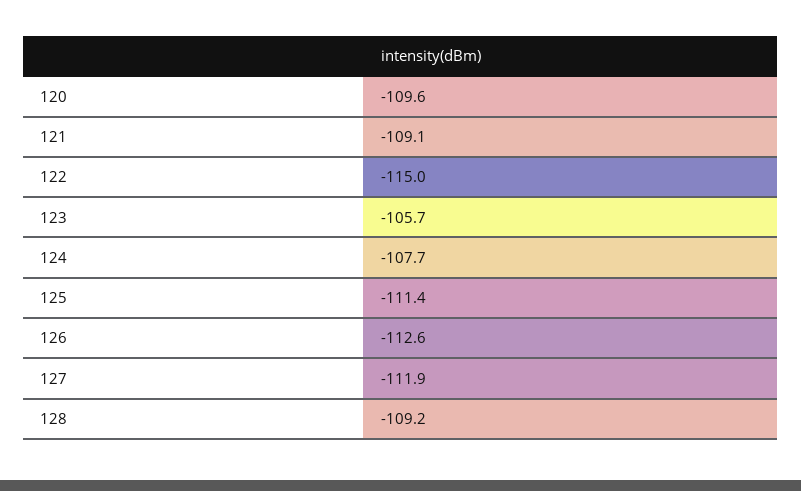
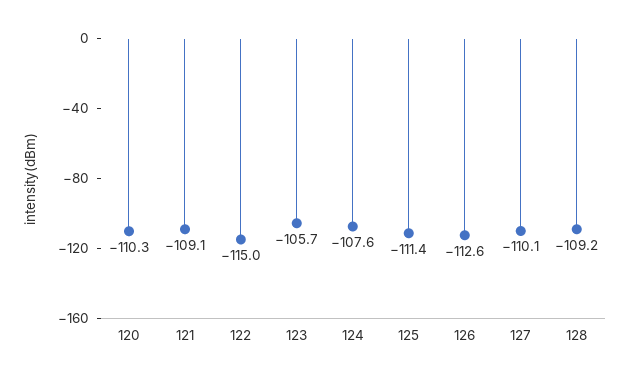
  {
-   "120": -109.6,
+   "120": -110.3,
    "121": -109.1,
    "122": -115,
    "123": -105.7,
-   "124": -107.7,
+   "124": -107.6,
    "125": -111.4,
    "126": -112.6,
-   "127": -111.9,
+   "127": -110.1,
    "128": -109.2
  }

